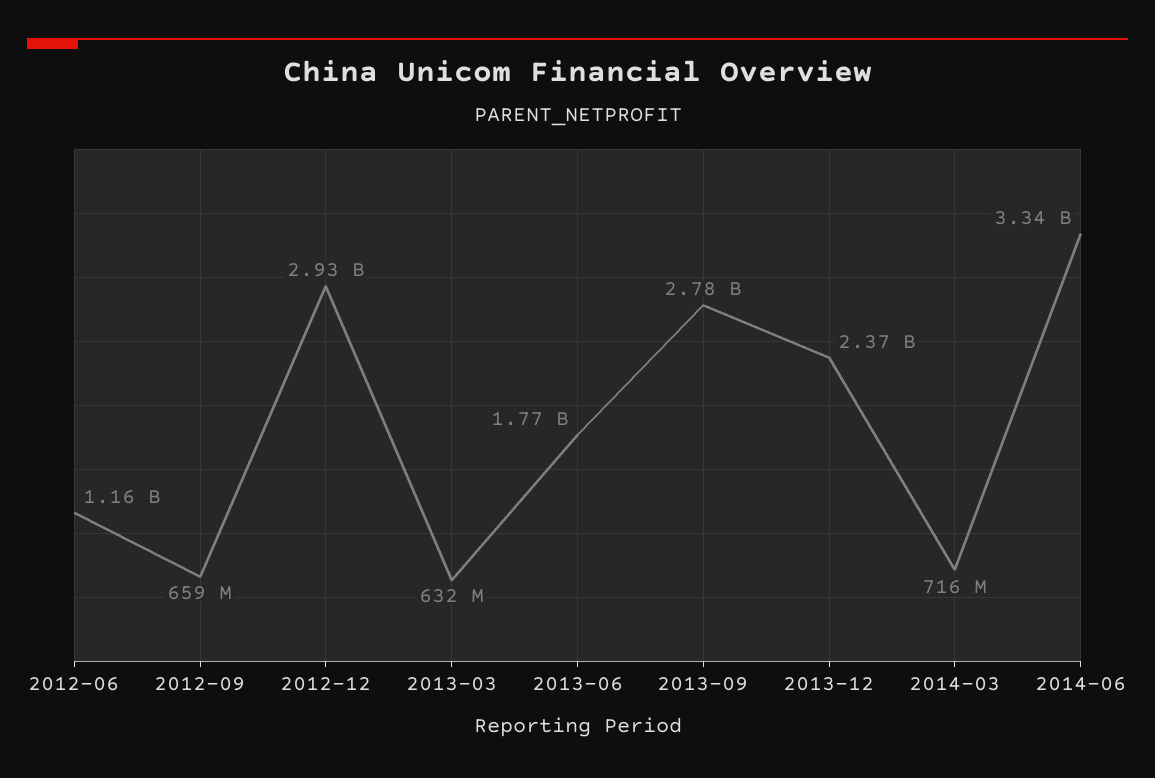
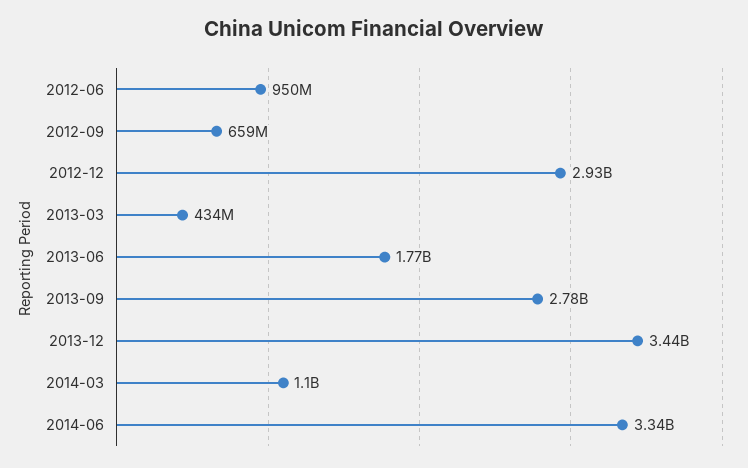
  {
-   "2012-06": 1160000000,
+   "2012-06": 950000000,
    "2012-09": 659000000,
    "2012-12": 2930000000,
-   "2013-03": 632000000,
+   "2013-03": 434000000,
    "2013-06": 1770000000,
    "2013-09": 2780000000,
-   "2013-12": 2370000000,
+   "2013-12": 3440000000,
-   "2014-03": 716000000,
+   "2014-03": 1100000000,
    "2014-06": 3340000000
  }

